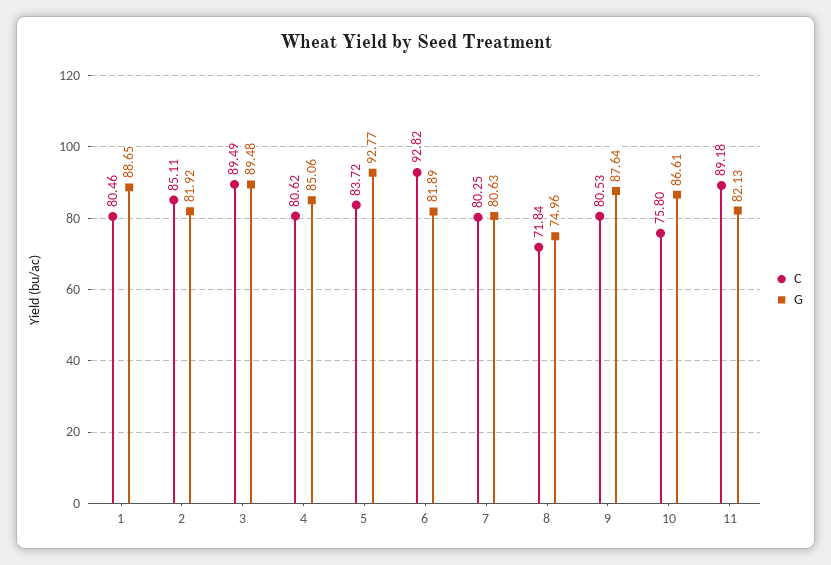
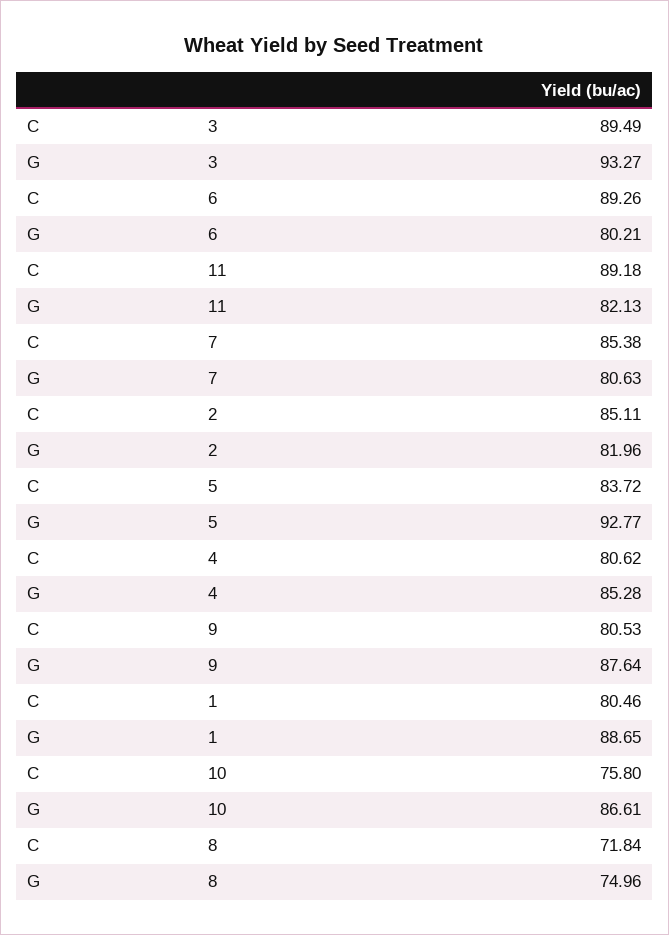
  {
    "C": {
      "1": 80.46,
      "2": 85.11,
      "3": 89.49,
      "4": 80.62,
      "5": 83.72,
-     "6": 92.82,
+     "6": 89.26,
-     "7": 80.25,
+     "7": 85.38,
      "8": 71.84,
      "9": 80.53,
      "10": 75.8,
      "11": 89.18
    },
    "G": {
      "1": 88.65,
-     "2": 81.92,
+     "2": 81.96,
-     "3": 89.48,
+     "3": 93.27,
-     "4": 85.06,
+     "4": 85.28,
      "5": 92.77,
-     "6": 81.89,
+     "6": 80.21,
      "7": 80.63,
      "8": 74.96,
      "9": 87.64,
      "10": 86.61,
      "11": 82.13
    }
  }

